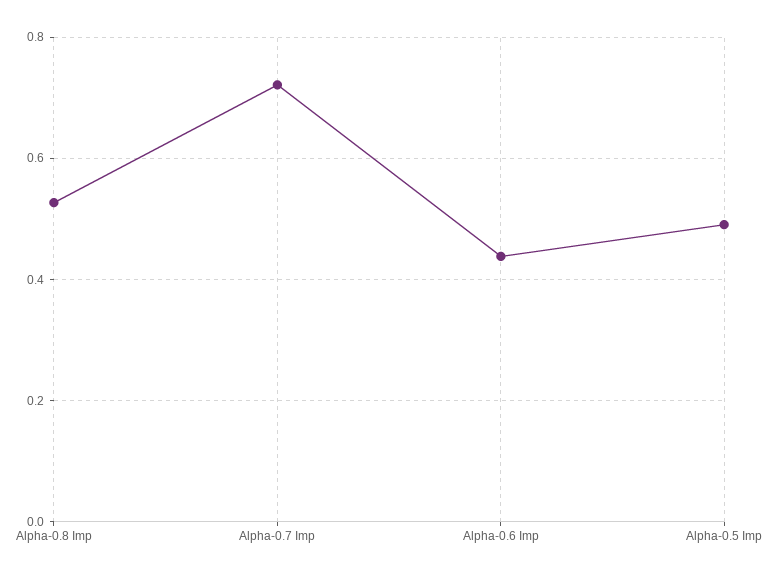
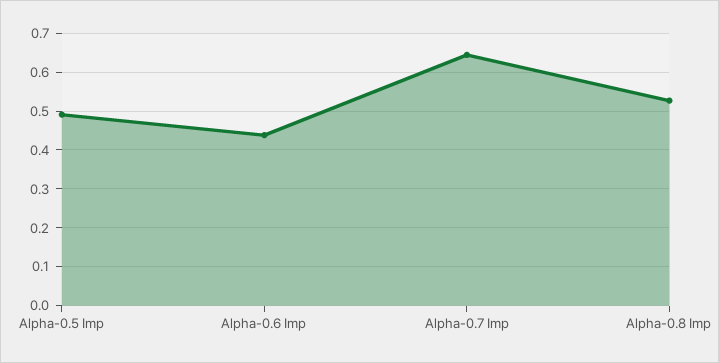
  {
    "Alpha-0.8 Imp": 0.52,
-   "Alpha-0.7 Imp": 0.72,
+   "Alpha-0.7 Imp": 0.64,
    "Alpha-0.6 Imp": 0.44,
    "Alpha-0.5 Imp": 0.5
  }

